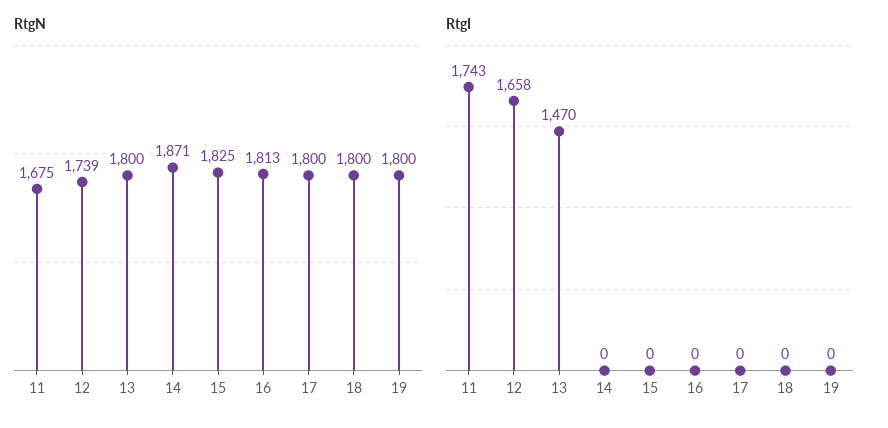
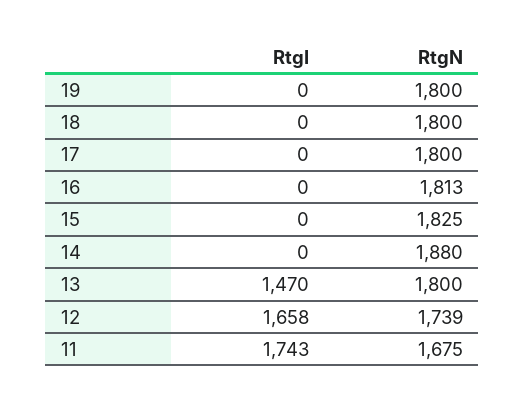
  {
    "RtgN": {
      "11": 1675,
      "12": 1739,
      "13": 1800,
-     "14": 1871,
+     "14": 1880,
      "15": 1825,
      "16": 1813,
      "17": 1800,
      "18": 1800,
      "19": 1800
    },
    "RtgI": {
      "11": 1743,
      "12": 1658,
      "13": 1470,
      "14": 0,
      "15": 0,
      "16": 0,
      "17": 0,
      "18": 0,
      "19": 0
    }
  }

